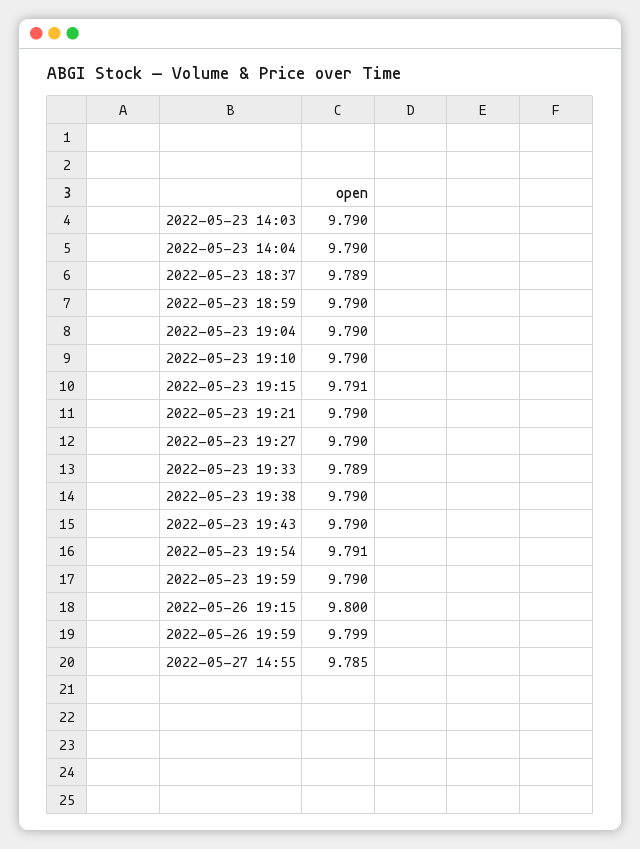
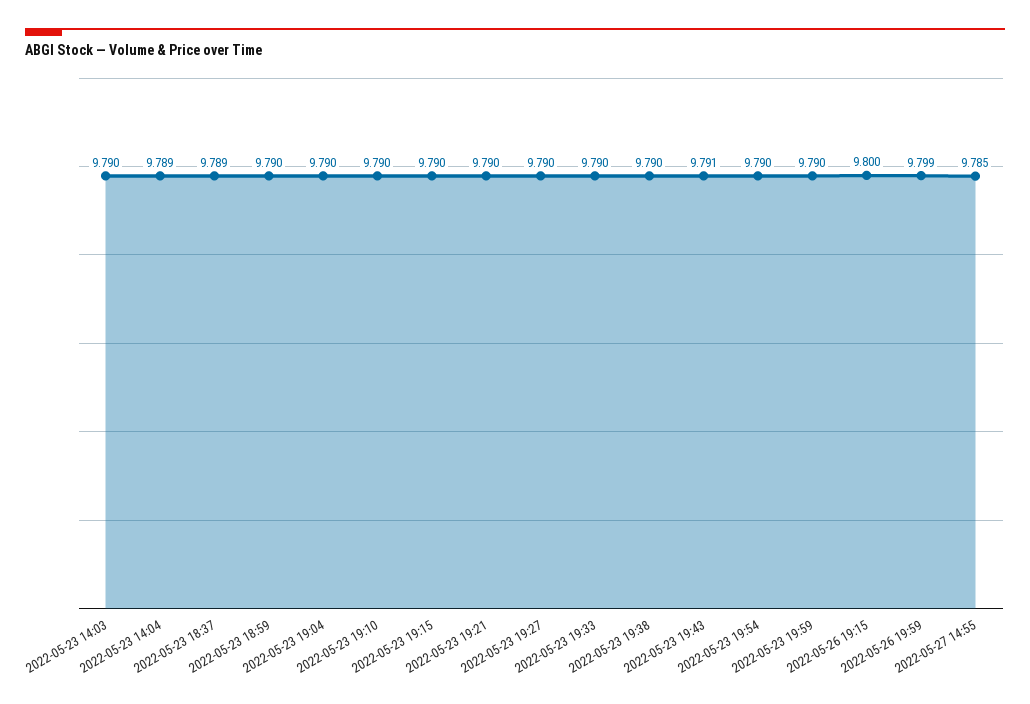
  {
    "2022-05-23 14:03": 9.79,
-   "2022-05-23 14:04": 9.79,
+   "2022-05-23 14:04": 9.789,
    "2022-05-23 18:37": 9.789,
    "2022-05-23 18:59": 9.79,
    "2022-05-23 19:04": 9.79,
    "2022-05-23 19:10": 9.79,
-   "2022-05-23 19:15": 9.791,
+   "2022-05-23 19:15": 9.79,
    "2022-05-23 19:21": 9.79,
    "2022-05-23 19:27": 9.79,
-   "2022-05-23 19:33": 9.789,
+   "2022-05-23 19:33": 9.79,
    "2022-05-23 19:38": 9.79,
-   "2022-05-23 19:43": 9.79,
+   "2022-05-23 19:43": 9.791,
-   "2022-05-23 19:54": 9.791,
+   "2022-05-23 19:54": 9.79,
    "2022-05-23 19:59": 9.79,
    "2022-05-26 19:15": 9.8,
    "2022-05-26 19:59": 9.799,
    "2022-05-27 14:55": 9.785
  }

